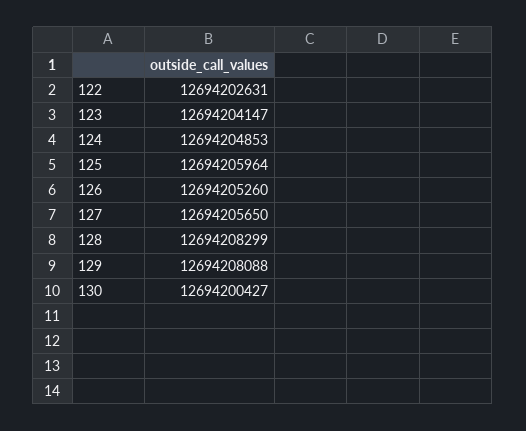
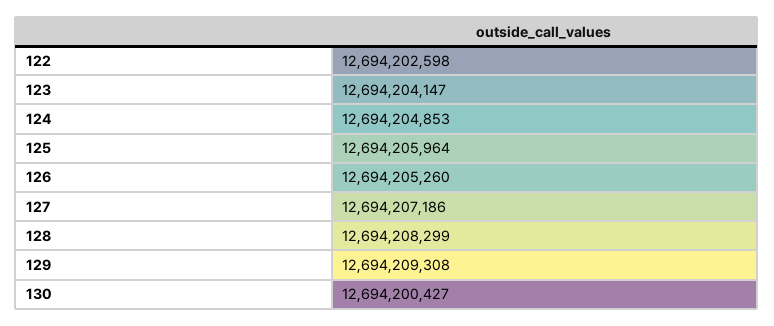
  {
-   "122": 12694202631,
+   "122": 12694202598,
    "123": 12694204147,
    "124": 12694204853,
    "125": 12694205964,
    "126": 12694205260,
-   "127": 12694205650,
+   "127": 12694207186,
    "128": 12694208299,
-   "129": 12694208088,
+   "129": 12694209308,
    "130": 12694200427
  }

